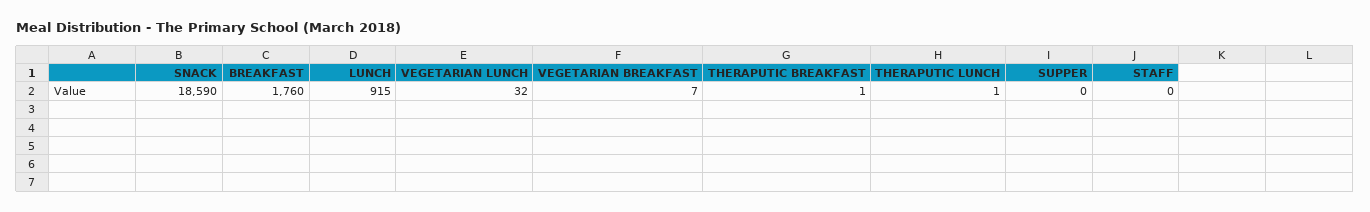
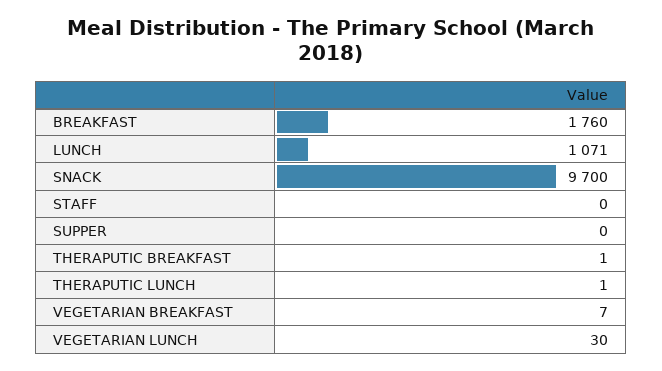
  {
-   "SNACK": 18590,
+   "SNACK": 9700,
    "BREAKFAST": 1760,
-   "LUNCH": 915,
+   "LUNCH": 1071,
-   "VEGETARIAN LUNCH": 32,
+   "VEGETARIAN LUNCH": 30,
    "VEGETARIAN BREAKFAST": 7,
    "THERAPUTIC BREAKFAST": 1,
    "THERAPUTIC LUNCH": 1,
    "SUPPER": 0,
    "STAFF": 0
  }

